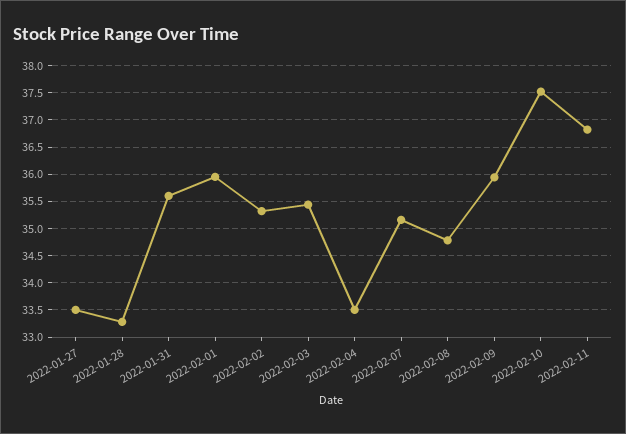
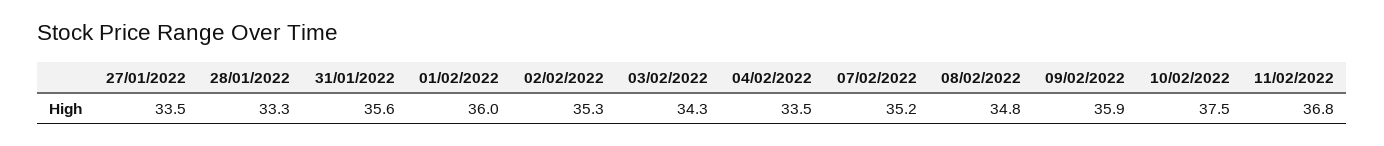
  {
    "2022-01-27": 33.5,
    "2022-01-28": 33.3,
    "2022-01-31": 35.6,
    "2022-02-01": 36,
    "2022-02-02": 35.3,
-   "2022-02-03": 35.5,
+   "2022-02-03": 34.3,
    "2022-02-04": 33.5,
    "2022-02-07": 35.2,
    "2022-02-08": 34.8,
    "2022-02-09": 35.9,
    "2022-02-10": 37.5,
    "2022-02-11": 36.8
  }

